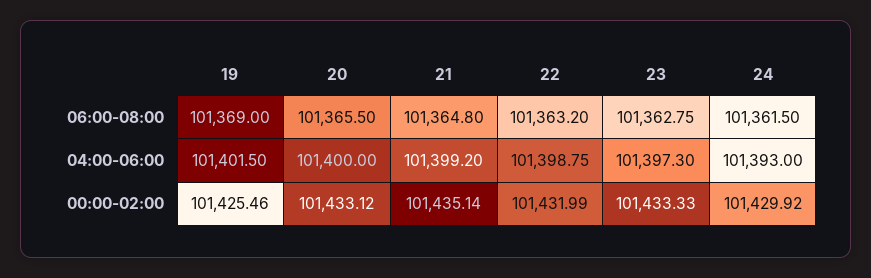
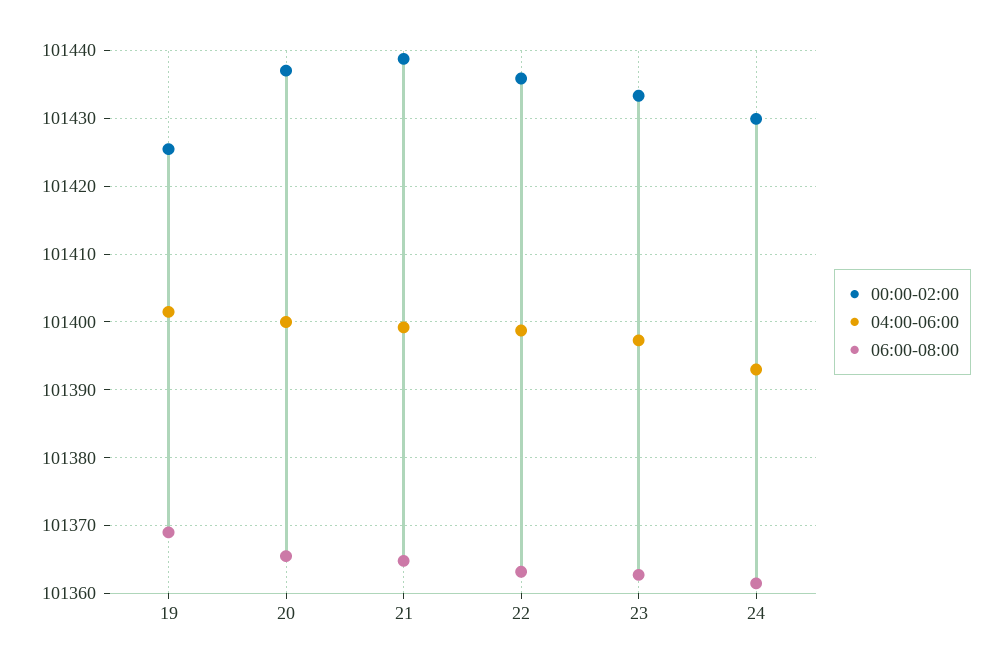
  {
    "06:00-08:00": {
      "19": 101369,
      "20": 101365.5,
      "21": 101364.8,
      "22": 101363.2,
      "23": 101362.75,
      "24": 101361.5
    },
    "04:00-06:00": {
      "19": 101401.5,
      "20": 101400,
      "21": 101399.2,
      "22": 101398.75,
      "23": 101397.3,
      "24": 101393
    },
    "00:00-02:00": {
      "19": 101425.46,
-     "20": 101433.12,
+     "20": 101437,
-     "21": 101435.14,
+     "21": 101439,
-     "22": 101431.99,
+     "22": 101436,
      "23": 101433.33,
      "24": 101429.92
    }
  }

